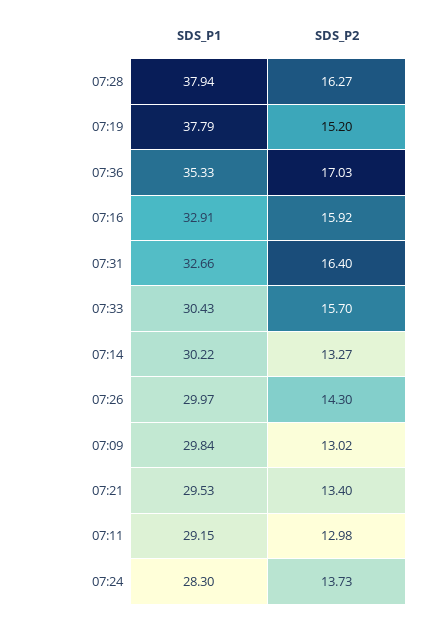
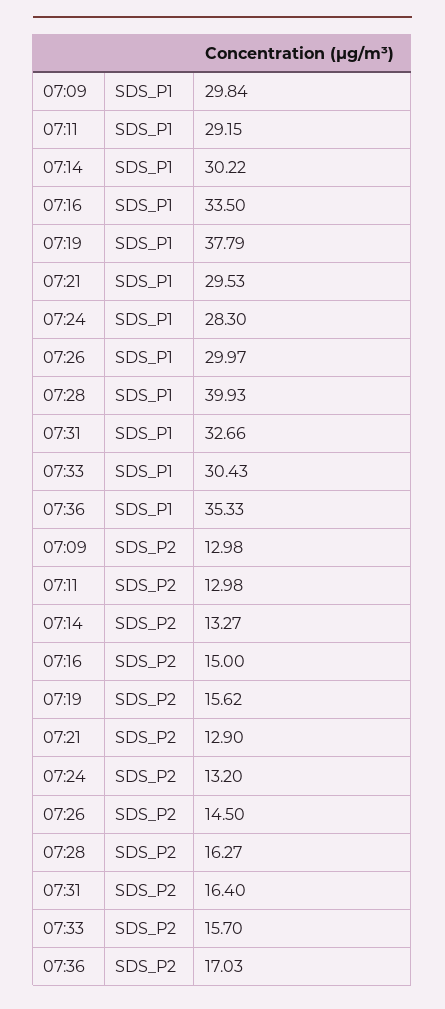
  {
    "SDS_P1": {
-     "07:28": 37.94,
+     "07:28": 39.93,
      "07:19": 37.79,
      "07:36": 35.33,
-     "07:16": 32.91,
+     "07:16": 33.5,
      "07:31": 32.66,
      "07:33": 30.43,
      "07:14": 30.22,
      "07:26": 29.97,
      "07:09": 29.84,
      "07:21": 29.53,
      "07:11": 29.15,
      "07:24": 28.3
    },
    "SDS_P2": {
      "07:28": 16.27,
-     "07:19": 15.2,
+     "07:19": 15.62,
      "07:36": 17.03,
-     "07:16": 15.92,
+     "07:16": 15,
      "07:31": 16.4,
      "07:33": 15.7,
      "07:14": 13.27,
-     "07:26": 14.3,
+     "07:26": 14.5,
-     "07:09": 13.02,
+     "07:09": 12.98,
-     "07:21": 13.4,
+     "07:21": 12.9,
      "07:11": 12.98,
-     "07:24": 13.73
+     "07:24": 13.2
    }
  }

